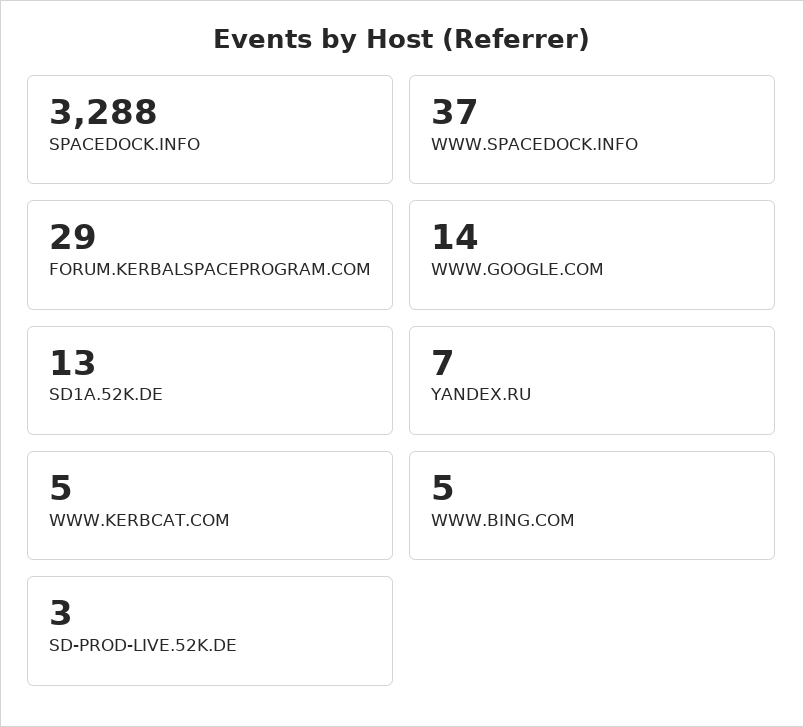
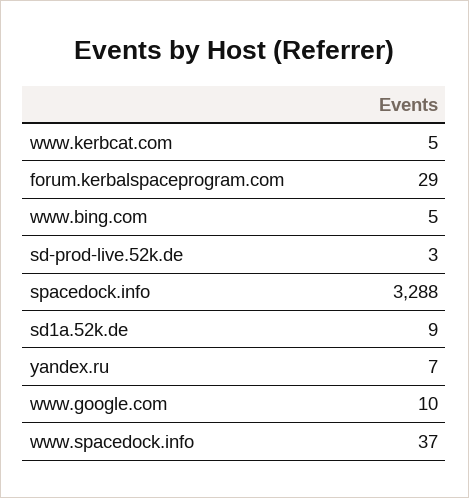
  {
    "SPACEDOCK.INFO": 3288,
    "WWW.SPACEDOCK.INFO": 37,
    "FORUM.KERBALSPACEPROGRAM.COM": 29,
-   "WWW.GOOGLE.COM": 14,
+   "WWW.GOOGLE.COM": 10,
-   "SD1A.52K.DE": 13,
+   "SD1A.52K.DE": 9,
    "YANDEX.RU": 7,
    "WWW.KERBCAT.COM": 5,
    "WWW.BING.COM": 5,
    "SD-PROD-LIVE.52K.DE": 3
  }

